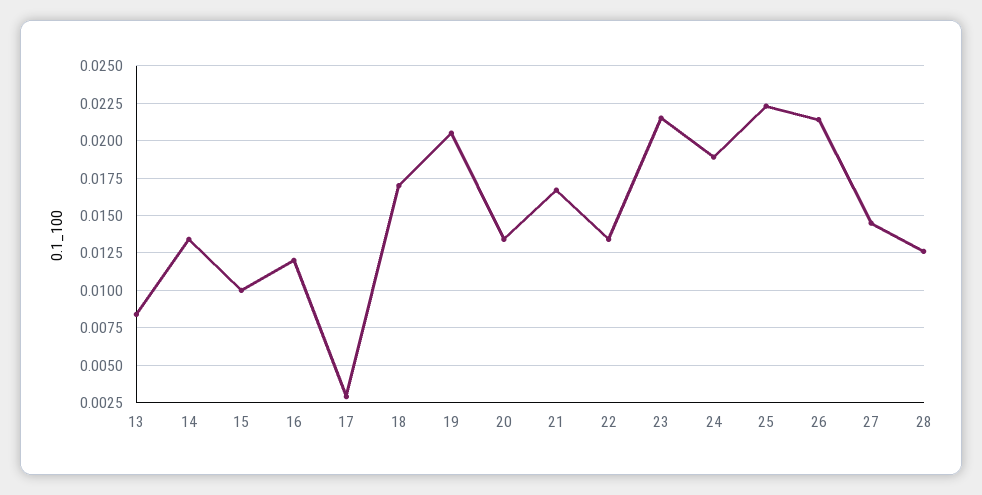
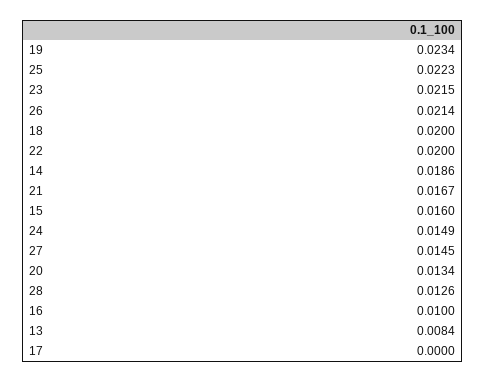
  {
    "13": 0.0084,
-   "14": 0.0135,
+   "14": 0.0186,
-   "15": 0.01,
+   "15": 0.016,
-   "16": 0.012,
+   "16": 0.01,
-   "17": 0.003,
+   "17": 0,
-   "18": 0.017,
+   "18": 0.02,
-   "19": 0.0205,
+   "19": 0.0234,
    "20": 0.0134,
    "21": 0.0167,
-   "22": 0.0135,
+   "22": 0.02,
    "23": 0.0215,
-   "24": 0.019,
+   "24": 0.0149,
    "25": 0.0223,
    "26": 0.0214,
    "27": 0.0145,
    "28": 0.0126
  }

